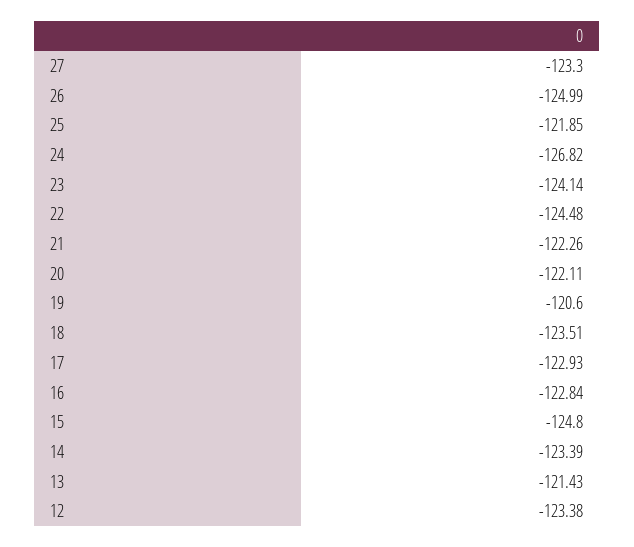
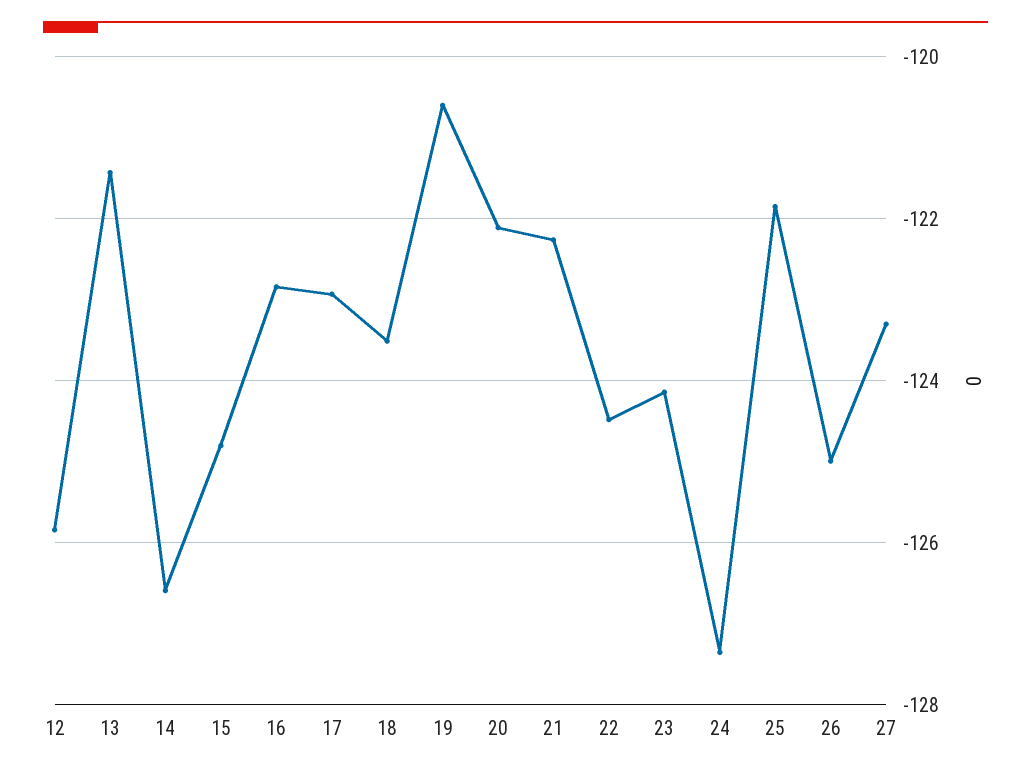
  {
    "27": -123.3,
    "26": -124.99,
    "25": -121.85,
-   "24": -126.82,
+   "24": -127.4,
    "23": -124.14,
    "22": -124.48,
    "21": -122.26,
    "20": -122.11,
    "19": -120.6,
    "18": -123.51,
    "17": -122.93,
    "16": -122.84,
    "15": -124.8,
-   "14": -123.39,
+   "14": -126.6,
    "13": -121.43,
-   "12": -123.38
+   "12": -125.8
  }

